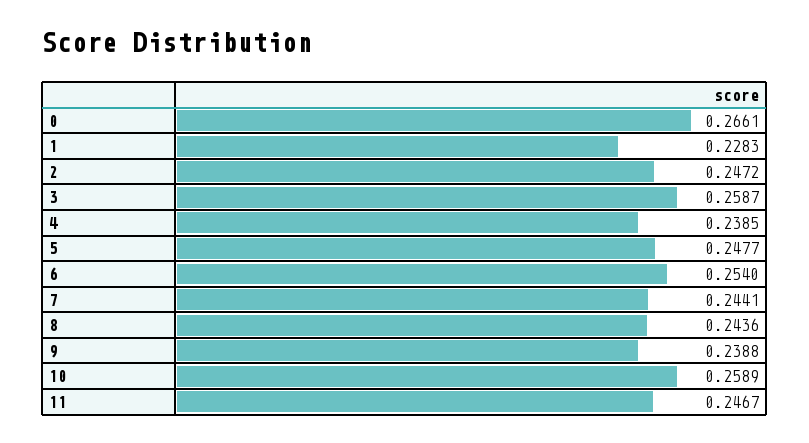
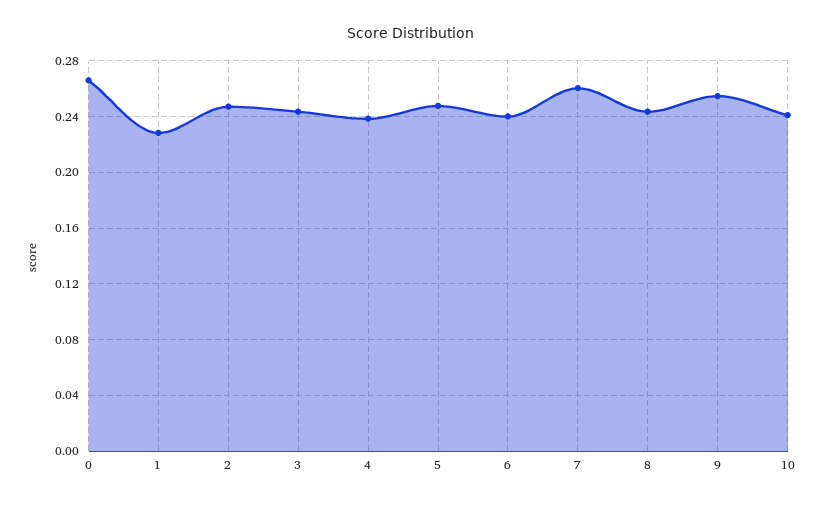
  {
    "0": 0.2661,
    "1": 0.2283,
    "2": 0.2472,
-   "3": 0.2587,
+   "3": 0.245,
    "4": 0.2385,
    "5": 0.2477,
-   "6": 0.254,
+   "6": 0.24,
-   "7": 0.2441,
+   "7": 0.26,
    "8": 0.2436,
-   "9": 0.2388,
+   "9": 0.255,
-   "10": 0.2589,
+   "10": 0.24
-   "11": 0.2467
  }

